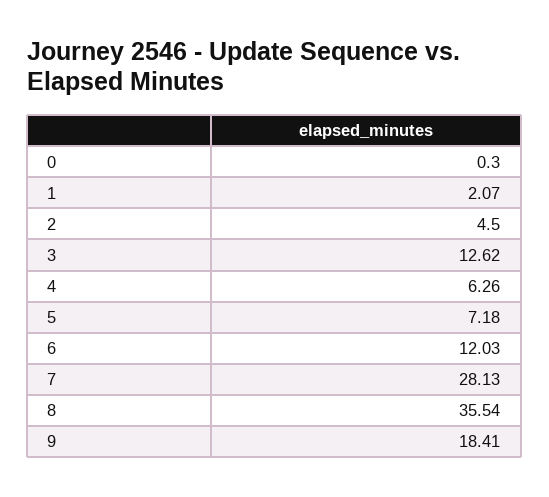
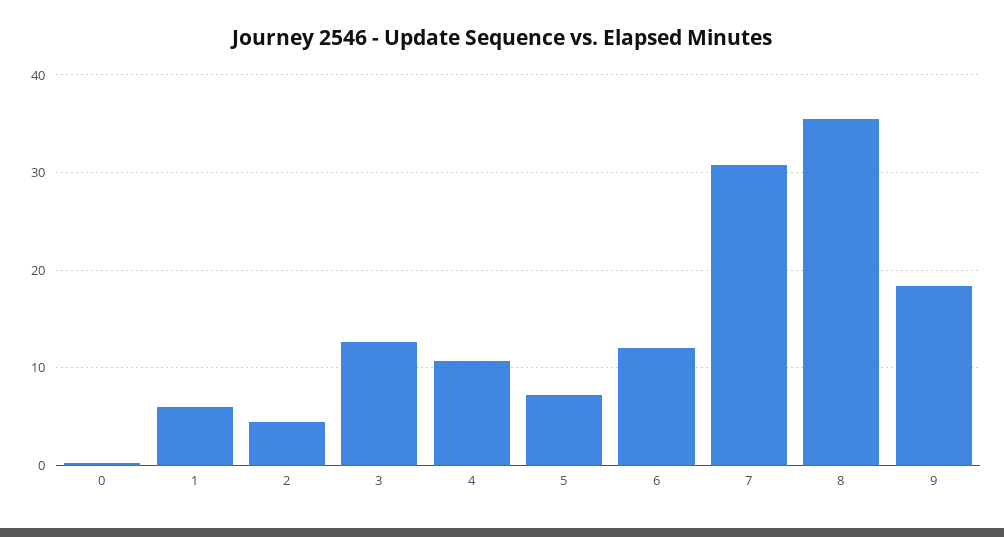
  {
    "0": 0.3,
-   "1": 2.07,
+   "1": 6,
    "2": 4.5,
    "3": 12.62,
-   "4": 6.26,
+   "4": 11,
    "5": 7.18,
    "6": 12.03,
-   "7": 28.13,
+   "7": 31,
    "8": 35.54,
    "9": 18.41
  }

